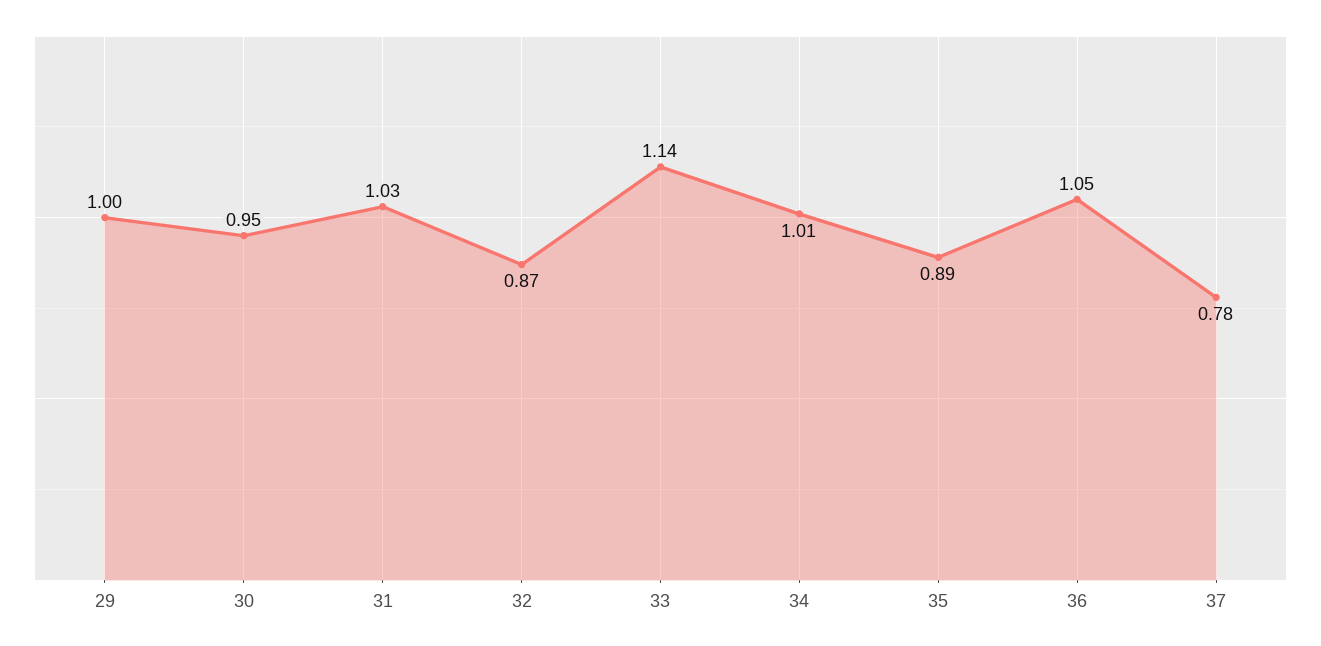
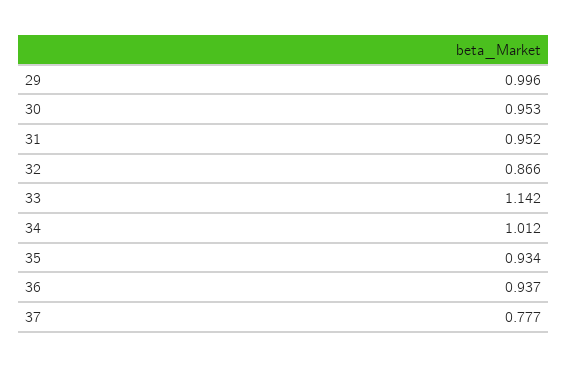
  {
    "29": 0.996,
    "30": 0.953,
-   "31": 1.03,
+   "31": 0.952,
    "32": 0.866,
    "33": 1.142,
    "34": 1.012,
-   "35": 0.89,
+   "35": 0.934,
-   "36": 1.05,
+   "36": 0.937,
    "37": 0.777
  }

